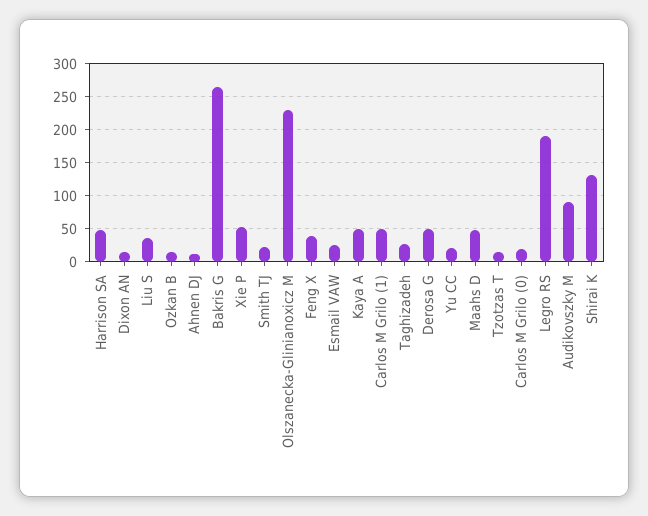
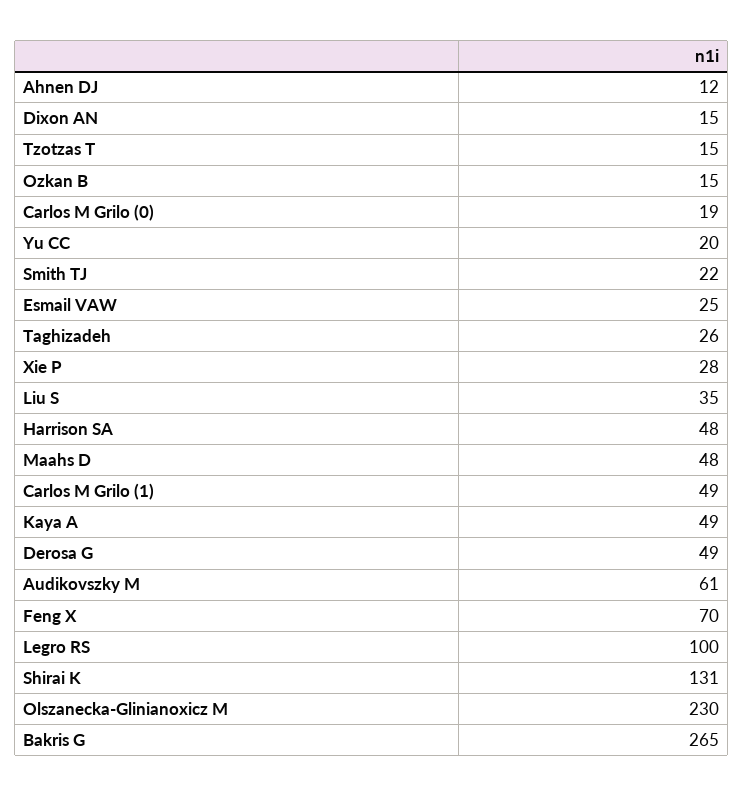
  {
    "Harrison SA": 48,
    "Dixon AN": 15,
    "Liu S": 35,
    "Ozkan B": 15,
    "Ahnen DJ": 12,
    "Bakris G": 265,
-   "Xie P": 50,
+   "Xie P": 28,
    "Smith TJ": 22,
    "Olszanecka-Glinianoxicz M": 230,
-   "Feng X": 40,
+   "Feng X": 70,
    "Esmail VAW": 25,
    "Kaya A": 49,
    "Carlos M Grilo (1)": 49,
    "Taghizadeh": 26,
    "Derosa G": 49,
    "Yu CC": 20,
    "Maahs D": 48,
    "Tzotzas T": 15,
    "Carlos M Grilo (0)": 19,
-   "Legro RS": 190,
+   "Legro RS": 100,
-   "Audikovszky M": 90,
+   "Audikovszky M": 61,
    "Shirai K": 131
  }

